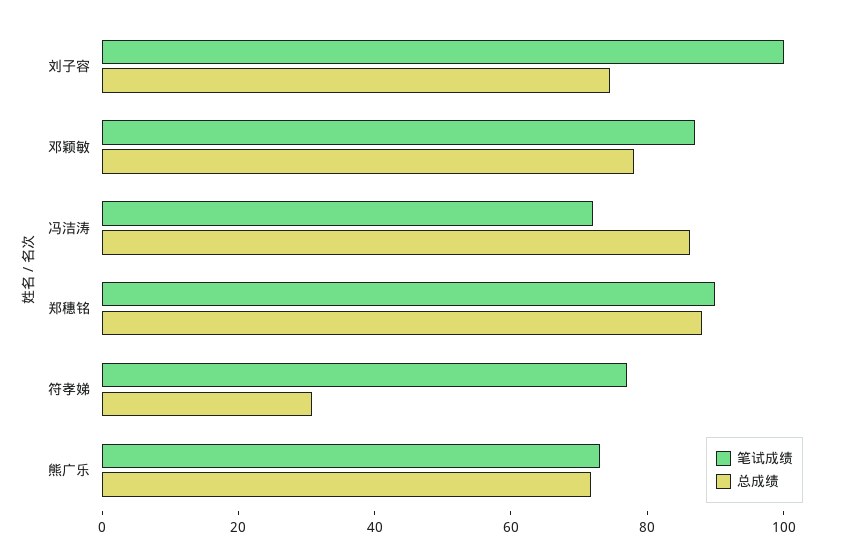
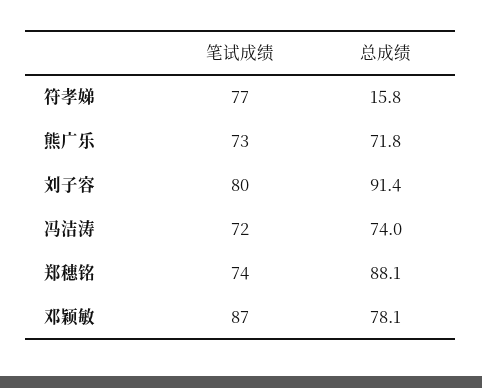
  {
    "笔试成绩": {
-     "刘子容": 100,
+     "刘子容": 80,
      "邓颖敏": 87,
      "冯洁涛": 72,
-     "郑穗铭": 90,
+     "郑穗铭": 74,
      "符孝娣": 77,
      "熊广乐": 73
    },
    "总成绩": {
-     "刘子容": 75,
+     "刘子容": 91.4,
      "邓颖敏": 78.1,
-     "冯洁涛": 85,
+     "冯洁涛": 74,
      "郑穗铭": 88.1,
-     "符孝娣": 30,
+     "符孝娣": 15.8,
      "熊广乐": 71.8
    }
  }

